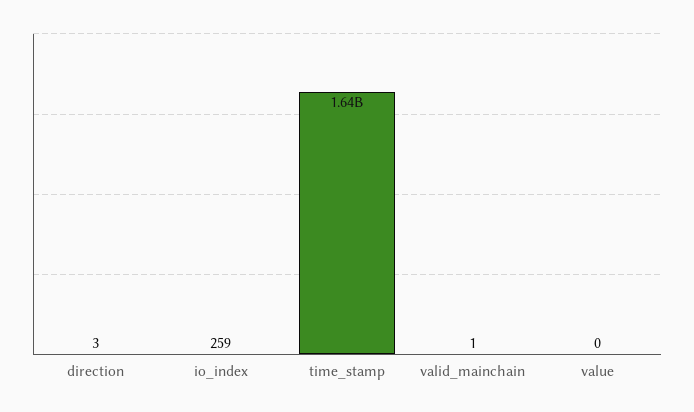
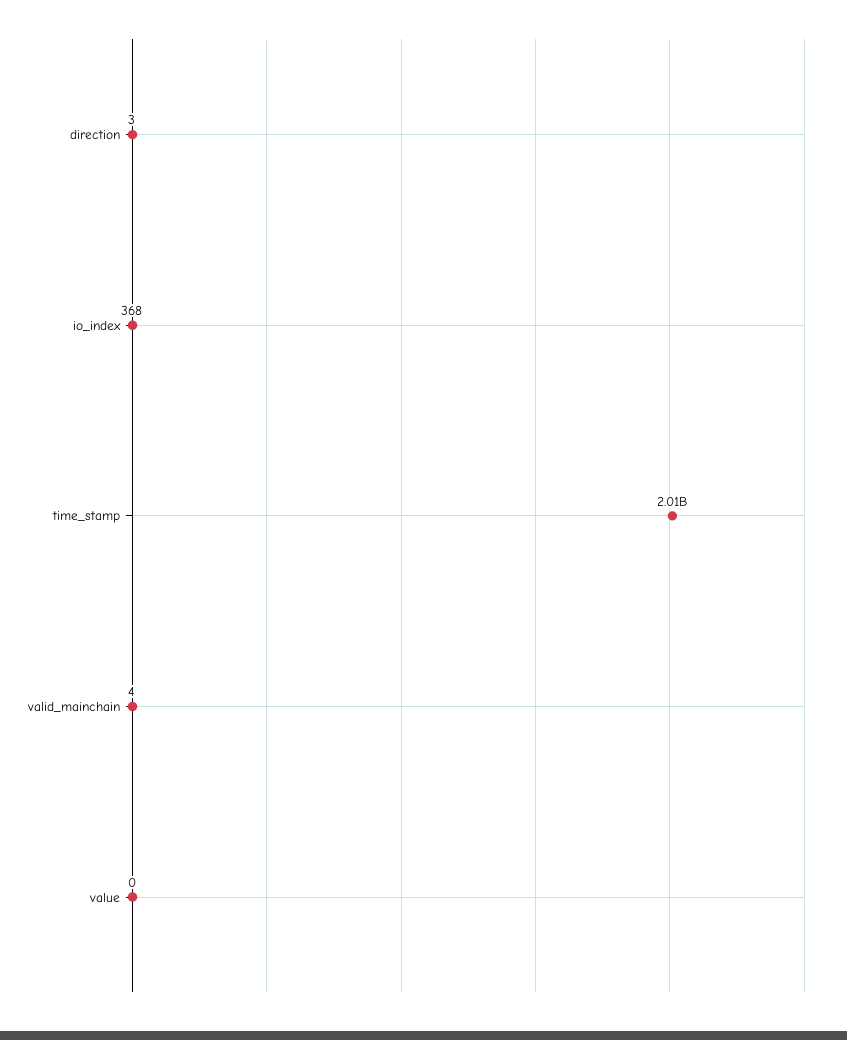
  {
    "direction": 3,
-   "io_index": 259,
+   "io_index": 368,
-   "time_stamp": 1640000000,
+   "time_stamp": 2010000000,
-   "valid_mainchain": 1,
+   "valid_mainchain": 4,
    "value": 0
  }

